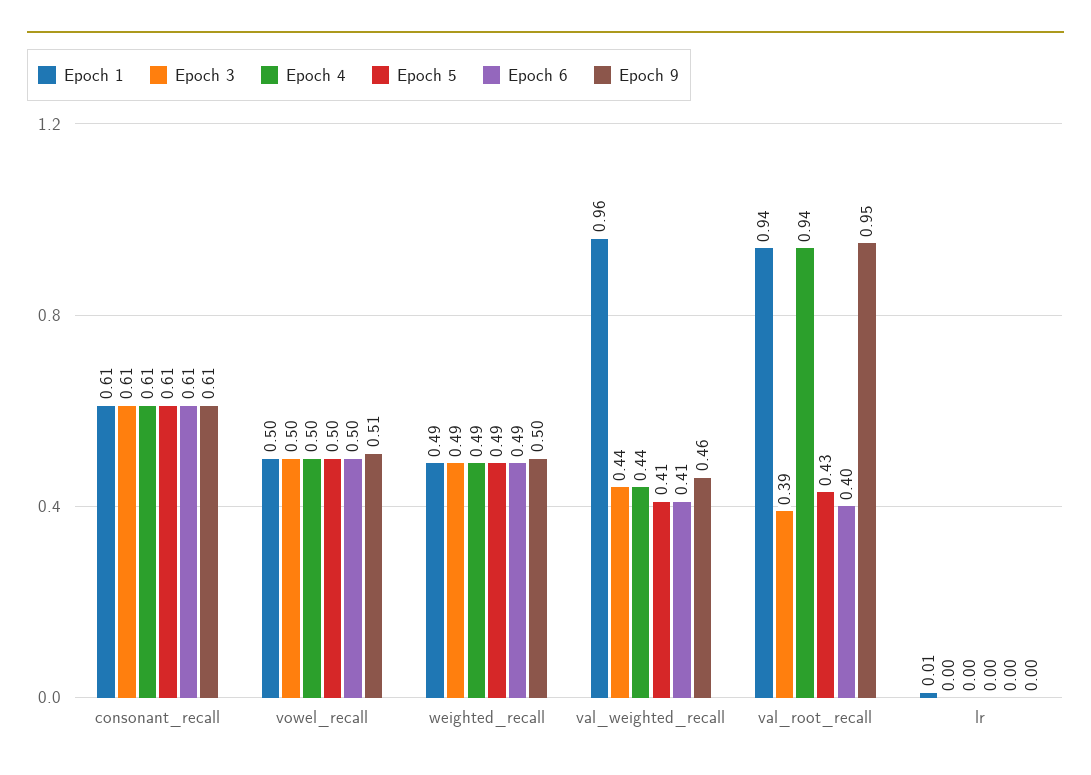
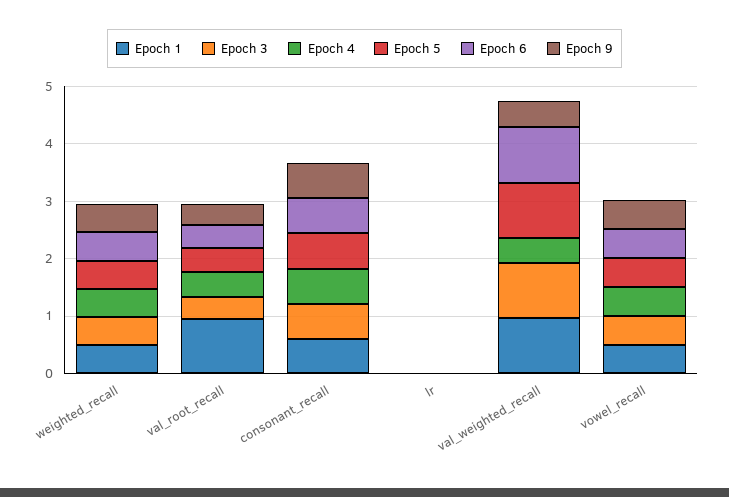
  {
    "Epoch 1": {
      "consonant_recall": 0.61,
      "vowel_recall": 0.5,
      "weighted_recall": 0.49,
      "val_weighted_recall": 0.96,
      "val_root_recall": 0.94,
      "lr": 0.01
    },
    "Epoch 3": {
      "consonant_recall": 0.61,
      "vowel_recall": 0.5,
      "weighted_recall": 0.49,
-     "val_weighted_recall": 0.44,
+     "val_weighted_recall": 1,
      "val_root_recall": 0.39,
      "lr": 0
    },
    "Epoch 4": {
      "consonant_recall": 0.61,
      "vowel_recall": 0.5,
      "weighted_recall": 0.49,
      "val_weighted_recall": 0.44,
-     "val_root_recall": 0.94,
+     "val_root_recall": 0.4,
      "lr": 0
    },
    "Epoch 5": {
      "consonant_recall": 0.61,
      "vowel_recall": 0.5,
      "weighted_recall": 0.49,
-     "val_weighted_recall": 0.41,
+     "val_weighted_recall": 1,
      "val_root_recall": 0.43,
      "lr": 0
    },
    "Epoch 6": {
      "consonant_recall": 0.61,
      "vowel_recall": 0.5,
      "weighted_recall": 0.49,
-     "val_weighted_recall": 0.41,
+     "val_weighted_recall": 1,
      "val_root_recall": 0.4,
      "lr": 0
    },
    "Epoch 9": {
      "consonant_recall": 0.61,
      "vowel_recall": 0.51,
      "weighted_recall": 0.5,
      "val_weighted_recall": 0.46,
-     "val_root_recall": 0.95,
+     "val_root_recall": 0.4,
      "lr": 0
    }
  }

